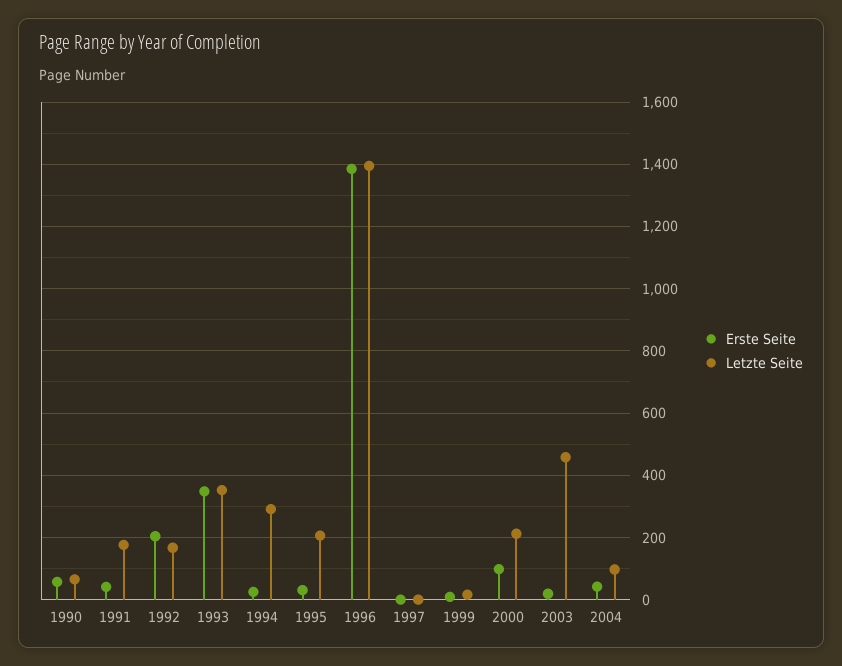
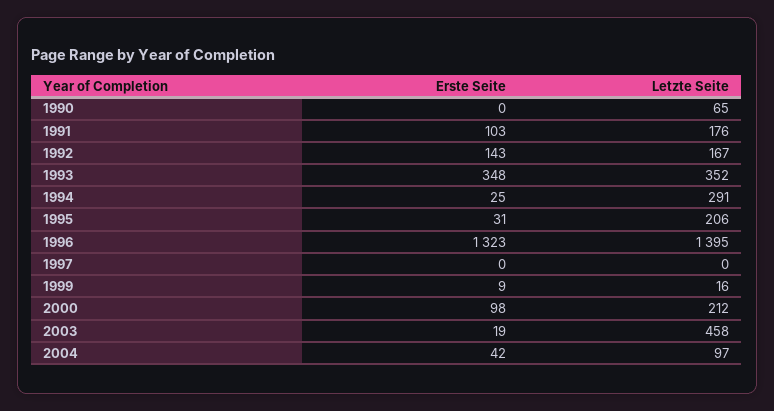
  {
    "Erste Seite": {
-     "1990": 60,
+     "1990": 0,
-     "1991": 40,
+     "1991": 103,
-     "1992": 200,
+     "1992": 143,
      "1993": 348,
      "1994": 25,
      "1995": 31,
-     "1996": 1380,
+     "1996": 1323,
      "1997": 0,
      "1999": 9,
      "2000": 98,
      "2003": 19,
      "2004": 42
    },
    "Letzte Seite": {
      "1990": 65,
      "1991": 176,
      "1992": 167,
      "1993": 352,
      "1994": 291,
      "1995": 206,
      "1996": 1395,
      "1997": 0,
      "1999": 16,
      "2000": 212,
      "2003": 458,
      "2004": 97
    }
  }

